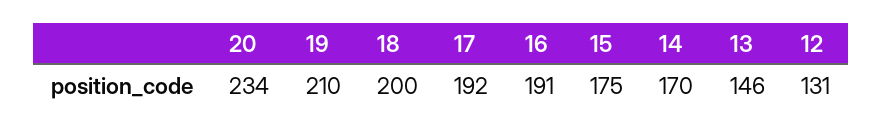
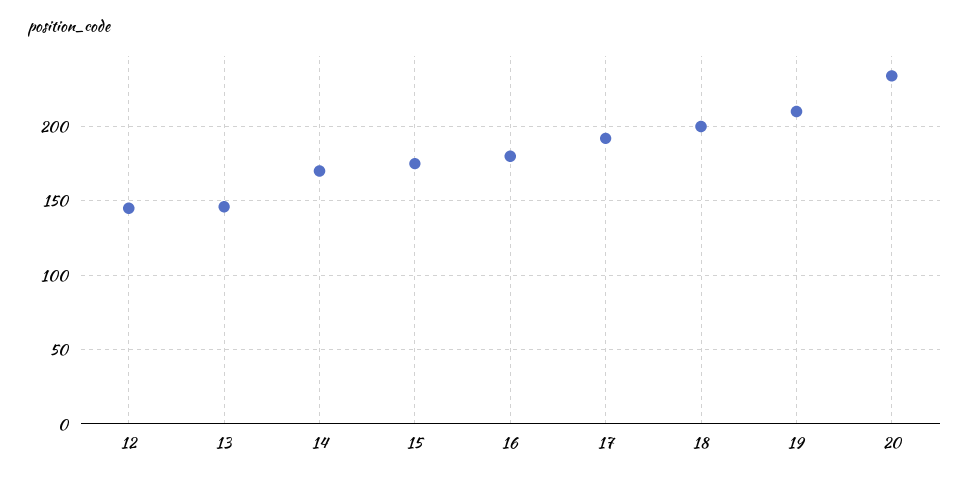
  {
    "20": 234,
    "19": 210,
    "18": 200,
    "17": 192,
-   "16": 191,
+   "16": 180,
    "15": 175,
    "14": 170,
    "13": 146,
-   "12": 131
+   "12": 145
  }

